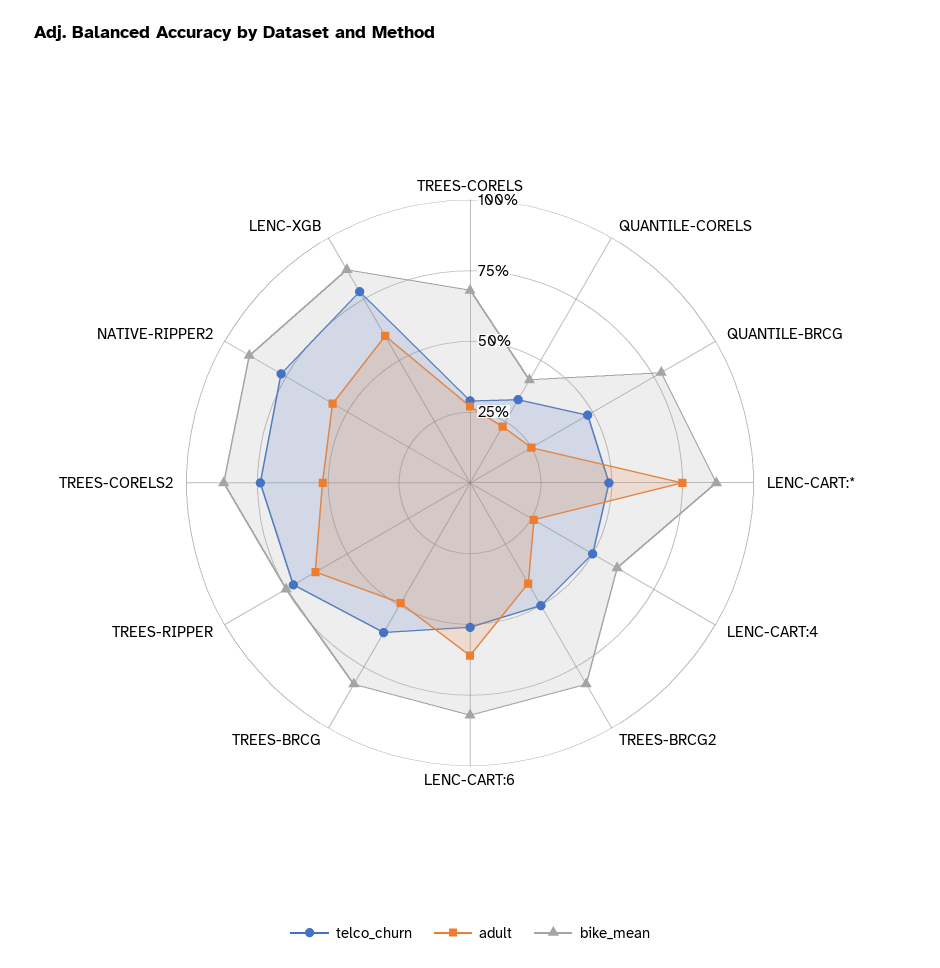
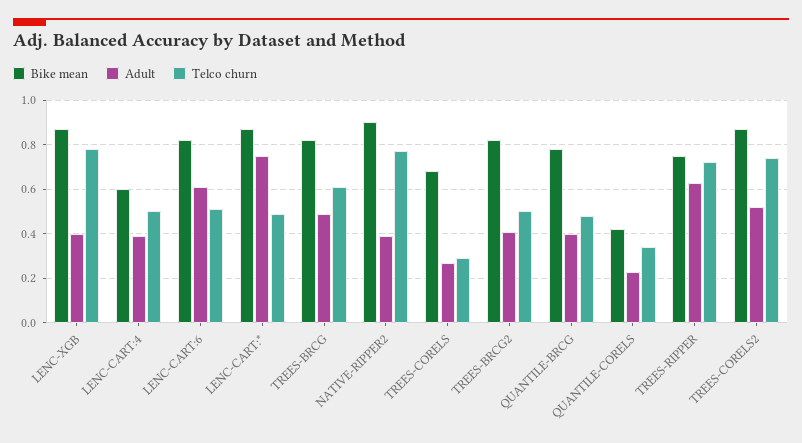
  {
    "telco_churn": {
      "TREES-CORELS": 0.3,
      "QUANTILE-CORELS": 0.35,
      "QUANTILE-BRCG": 0.5,
      "LENC-CART:*": 0.5,
      "LENC-CART:4": 0.5,
      "TREES-BRCG2": 0.5,
      "LENC-CART:6": 0.5,
      "TREES-BRCG": 0.6,
      "TREES-RIPPER": 0.7,
      "TREES-CORELS2": 0.75,
      "NATIVE-RIPPER2": 0.75,
      "LENC-XGB": 0.8
    },
    "adult": {
      "TREES-CORELS": 0.25,
      "QUANTILE-CORELS": 0.25,
-     "QUANTILE-BRCG": 0.25,
+     "QUANTILE-BRCG": 0.4,
      "LENC-CART:*": 0.75,
-     "LENC-CART:4": 0.25,
+     "LENC-CART:4": 0.4,
      "TREES-BRCG2": 0.4,
      "LENC-CART:6": 0.6,
      "TREES-BRCG": 0.5,
      "TREES-RIPPER": 0.65,
      "TREES-CORELS2": 0.5,
-     "NATIVE-RIPPER2": 0.55,
+     "NATIVE-RIPPER2": 0.4,
-     "LENC-XGB": 0.6
+     "LENC-XGB": 0.4
    },
    "bike_mean": {
      "TREES-CORELS": 0.7,
      "QUANTILE-CORELS": 0.4,
      "QUANTILE-BRCG": 0.8,
      "LENC-CART:*": 0.85,
      "LENC-CART:4": 0.6,
      "TREES-BRCG2": 0.8,
      "LENC-CART:6": 0.8,
      "TREES-BRCG": 0.8,
      "TREES-RIPPER": 0.75,
      "TREES-CORELS2": 0.85,
      "NATIVE-RIPPER2": 0.9,
      "LENC-XGB": 0.85
    }
  }

